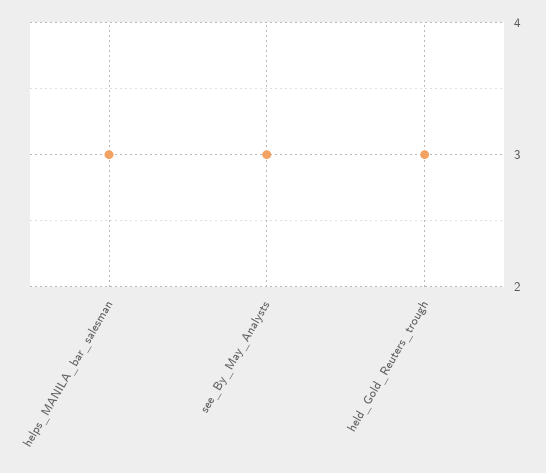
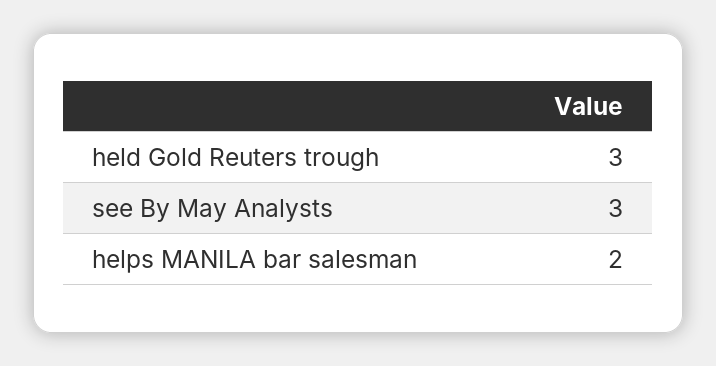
  {
-   "helps_MANILA_bar_salesman": 3,
+   "helps_MANILA_bar_salesman": 2,
    "see_By_May_Analysts": 3,
    "held_Gold_Reuters_trough": 3
  }

